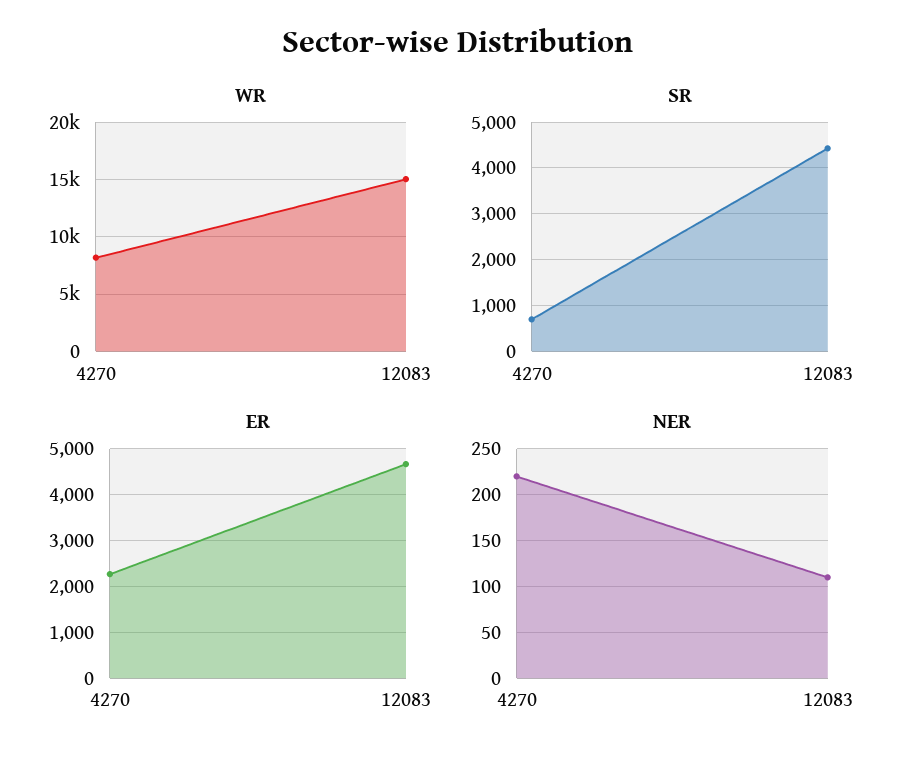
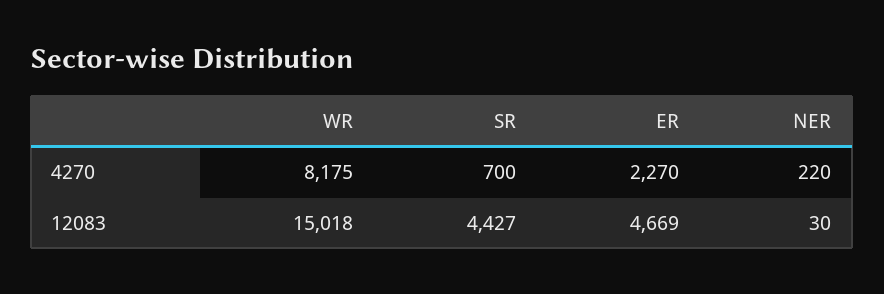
  {
    "WR": {
      "4270": 8175,
      "12083": 15018
    },
    "SR": {
      "4270": 700,
      "12083": 4427
    },
    "ER": {
      "4270": 2270,
      "12083": 4669
    },
    "NER": {
      "4270": 220,
-     "12083": 110
+     "12083": 30
    }
  }

